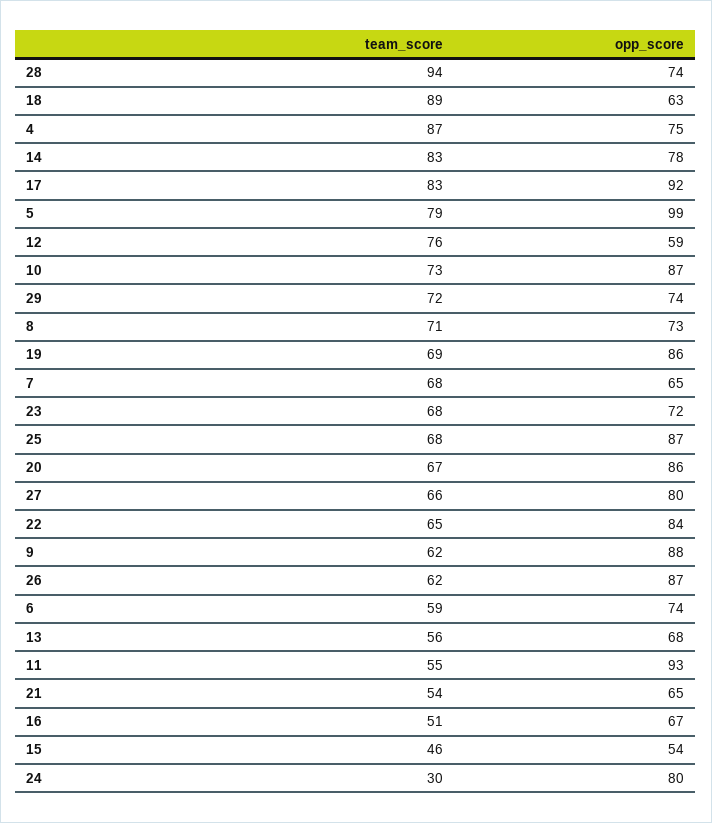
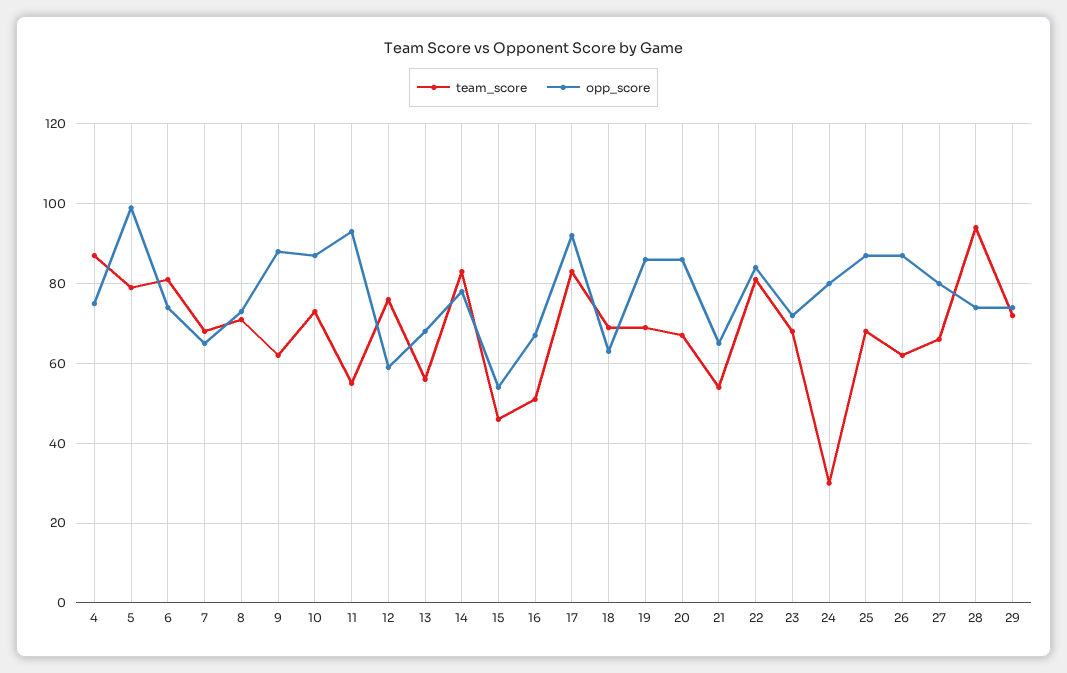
  {
    "team_score": {
      "28": 94,
-     "18": 89,
+     "18": 70,
      "4": 87,
      "14": 83,
      "17": 83,
      "5": 79,
      "12": 76,
      "10": 73,
      "29": 72,
      "8": 71,
      "19": 69,
      "7": 68,
      "23": 68,
      "25": 68,
      "20": 67,
      "27": 66,
-     "22": 65,
+     "22": 80,
      "9": 62,
      "26": 62,
-     "6": 59,
+     "6": 80,
      "13": 56,
      "11": 55,
      "21": 54,
      "16": 51,
      "15": 46,
      "24": 30
    },
    "opp_score": {
      "28": 74,
      "18": 63,
      "4": 75,
      "14": 78,
      "17": 92,
      "5": 99,
      "12": 59,
      "10": 87,
      "29": 74,
      "8": 73,
      "19": 86,
      "7": 65,
      "23": 72,
      "25": 87,
      "20": 86,
      "27": 80,
      "22": 84,
      "9": 88,
      "26": 87,
      "6": 74,
      "13": 68,
      "11": 93,
      "21": 65,
      "16": 67,
      "15": 54,
      "24": 80
    }
  }

